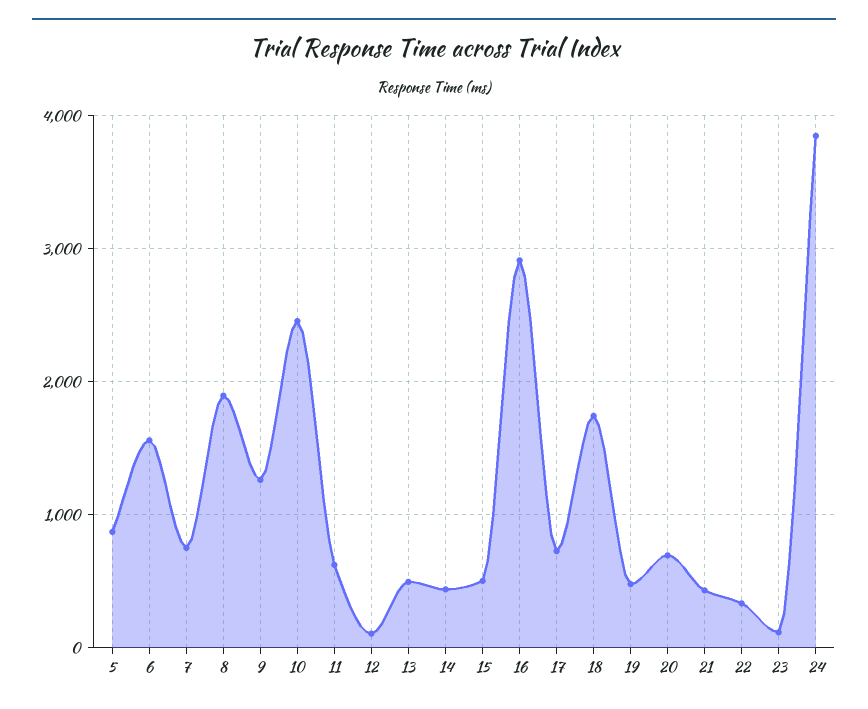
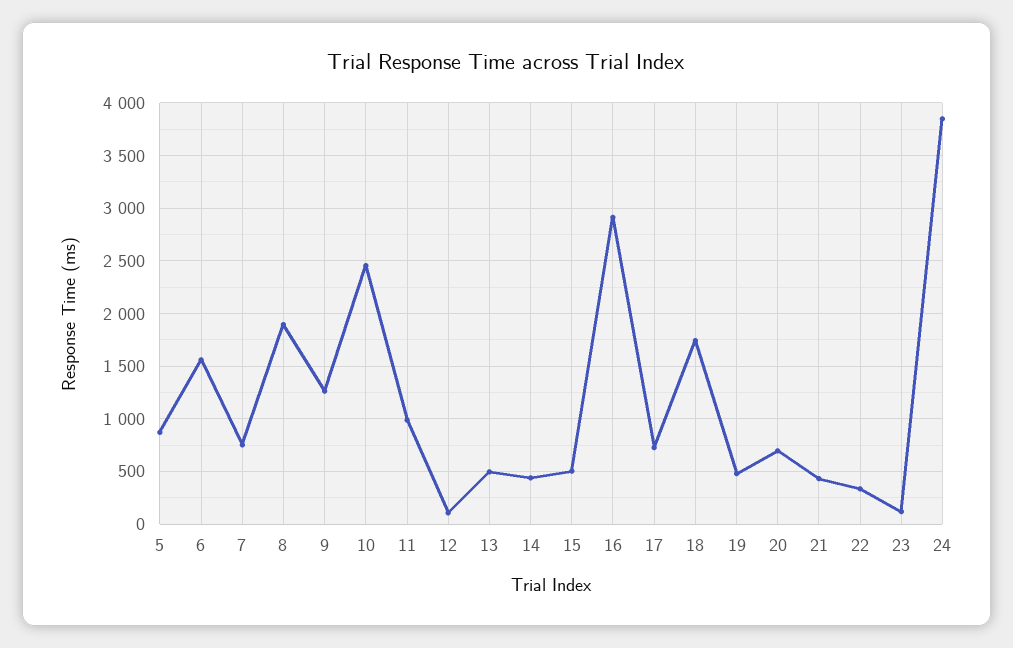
  {
    "5": 900,
    "6": 1600,
    "7": 800,
    "8": 1900,
    "9": 1300,
    "10": 2500,
-   "11": 600,
+   "11": 1000,
    "12": 100,
    "13": 500,
    "14": 400,
    "15": 500,
    "16": 2900,
    "17": 700,
    "18": 1700,
    "19": 500,
    "20": 700,
    "21": 400,
    "22": 300,
    "23": 100,
    "24": 3800
  }

